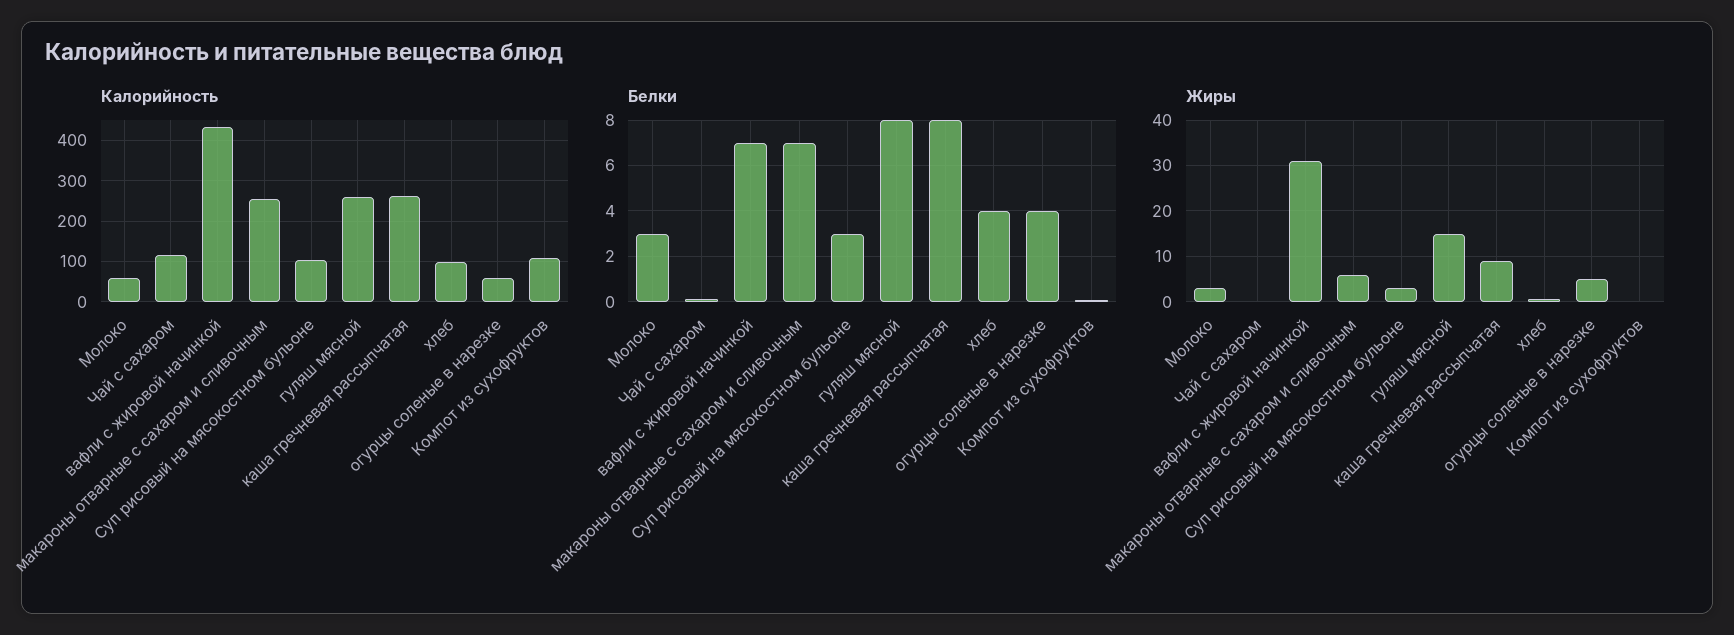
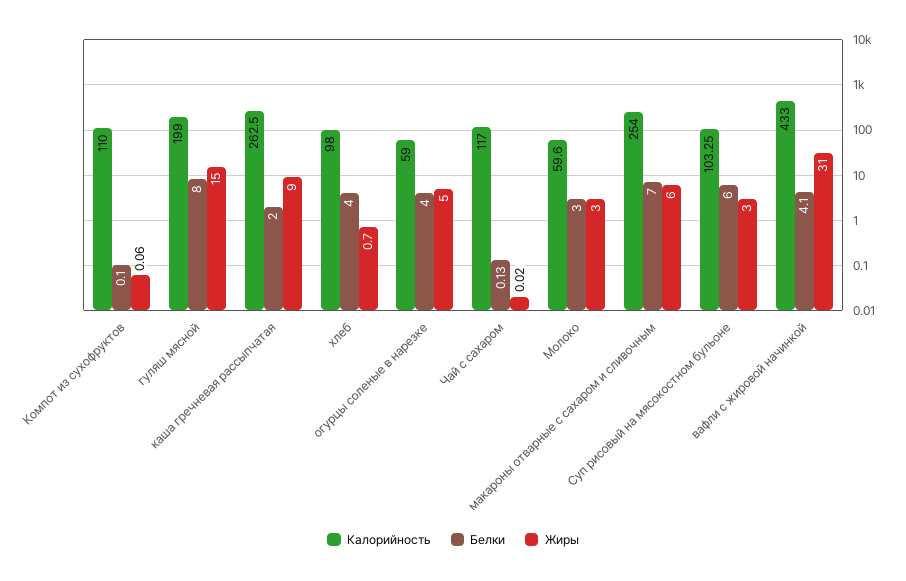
  {
    "Калорийность": {
      "Молоко": 59.6,
      "Чай с сахаром": 117,
      "вафли с жировой начинкой": 433,
      "макароны отварные с сахаром и сливочным": 254,
      "Суп рисовый на мясокостном бульоне": 103.25,
-     "гуляш мясной": 260,
+     "гуляш мясной": 199,
      "каша гречневая рассыпчатая": 262.5,
      "хлеб": 98,
      "огурцы соленые в нарезке": 59,
      "Компот из сухофруктов": 110
    },
    "Белки": {
      "Молоко": 3,
      "Чай с сахаром": 0.13,
-     "вафли с жировой начинкой": 7,
+     "вафли с жировой начинкой": 4.1,
      "макароны отварные с сахаром и сливочным": 7,
-     "Суп рисовый на мясокостном бульоне": 3,
+     "Суп рисовый на мясокостном бульоне": 6,
      "гуляш мясной": 8,
-     "каша гречневая рассыпчатая": 8,
+     "каша гречневая рассыпчатая": 2,
      "хлеб": 4,
      "огурцы соленые в нарезке": 4,
      "Компот из сухофруктов": 0.1
    },
    "Жиры": {
      "Молоко": 3,
      "Чай с сахаром": 0.02,
      "вафли с жировой начинкой": 31,
      "макароны отварные с сахаром и сливочным": 6,
      "Суп рисовый на мясокостном бульоне": 3,
      "гуляш мясной": 15,
      "каша гречневая рассыпчатая": 9,
      "хлеб": 0.7,
      "огурцы соленые в нарезке": 5,
      "Компот из сухофруктов": 0.06
    }
  }

